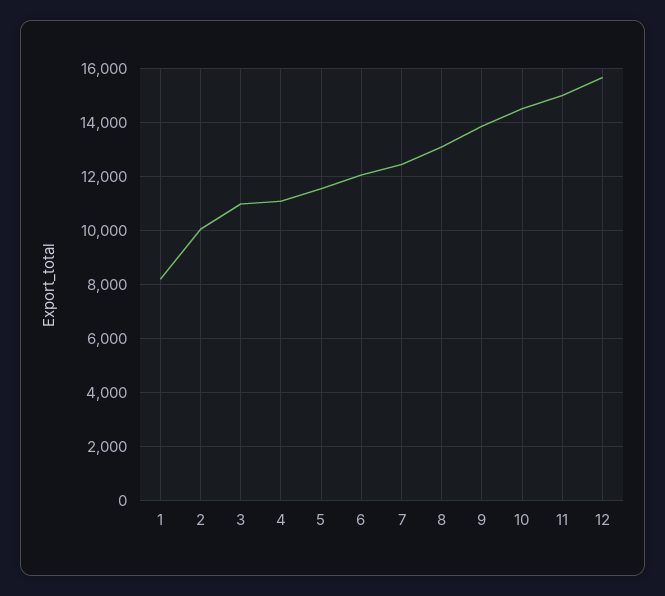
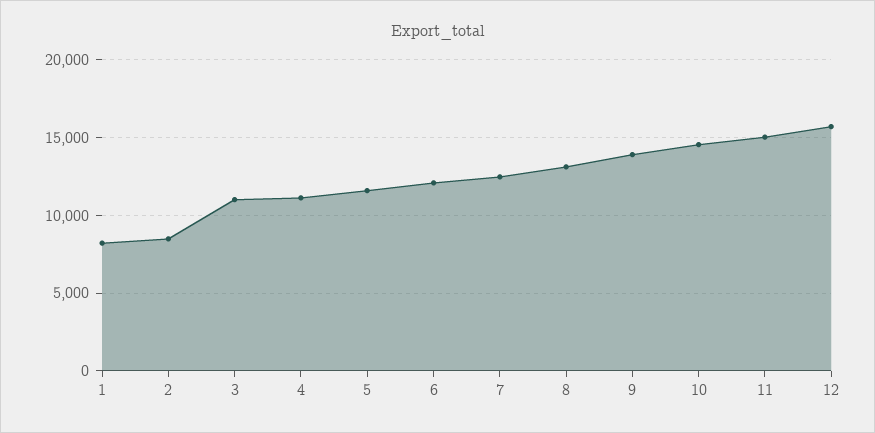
  {
    "1": 8250,
-   "2": 10000,
+   "2": 8500,
    "3": 11000,
    "4": 11000,
    "5": 11500,
    "6": 12000,
    "7": 12500,
    "8": 13000,
    "9": 14000,
    "10": 14500,
    "11": 15000,
    "12": 15750
  }

